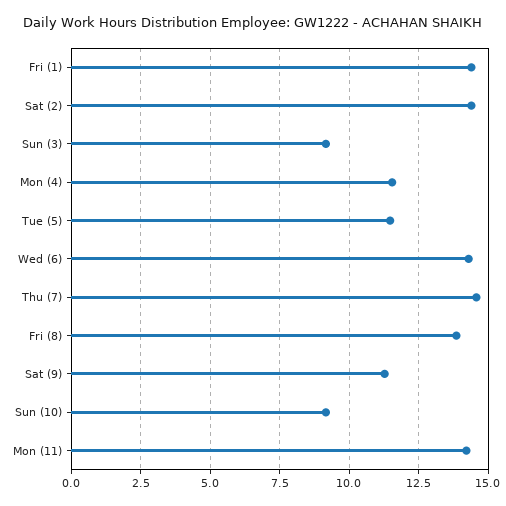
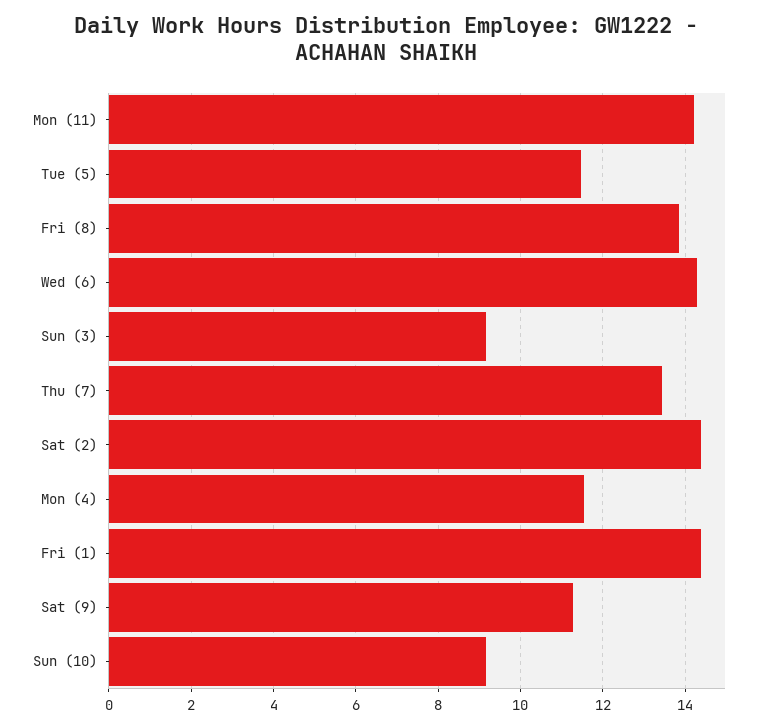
  {
    "Fri (1)": 14.4,
    "Sat (2)": 14.4,
    "Sun (3)": 9.2,
    "Mon (4)": 11.6,
    "Tue (5)": 11.4,
    "Wed (6)": 14.2,
-   "Thu (7)": 14.5,
+   "Thu (7)": 13.4,
    "Fri (8)": 13.8,
    "Sat (9)": 11.2,
    "Sun (10)": 9.2,
    "Mon (11)": 14.2
  }

